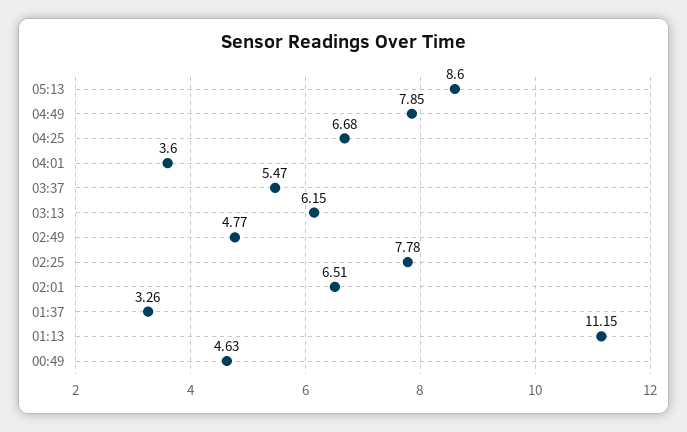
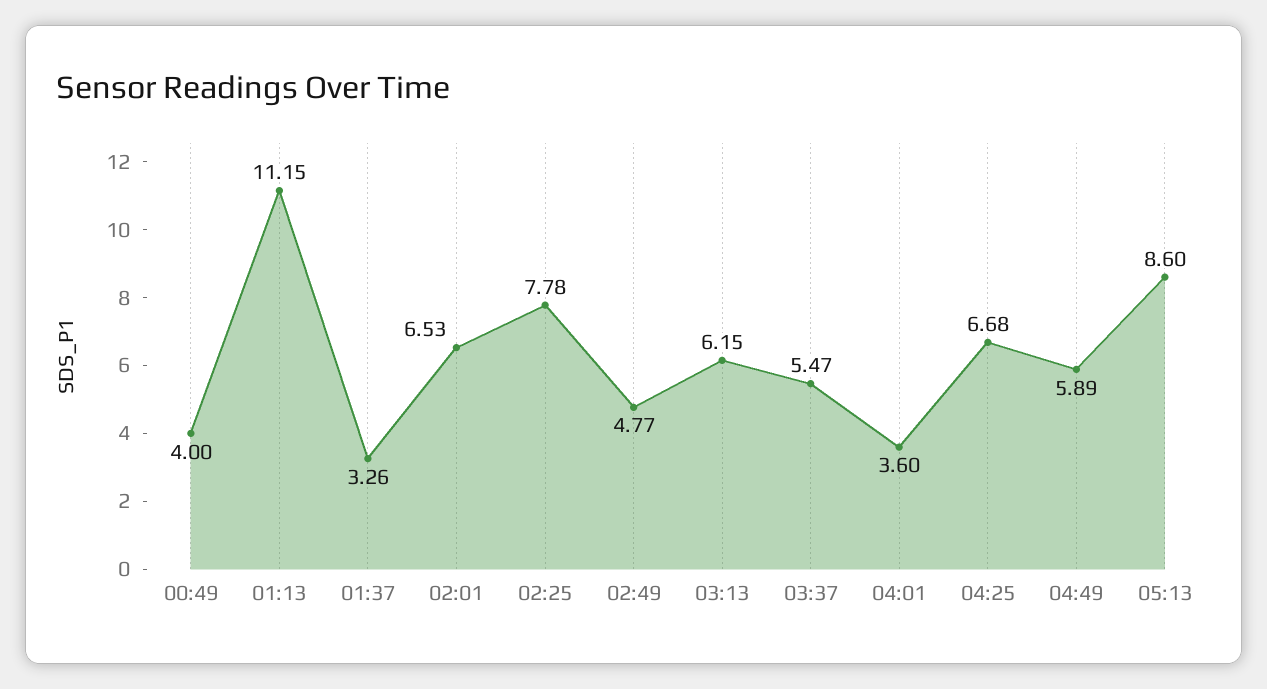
  {
    "05:13": 8.6,
-   "04:49": 7.85,
+   "04:49": 5.89,
    "04:25": 6.68,
    "04:01": 3.6,
    "03:37": 5.47,
    "03:13": 6.15,
    "02:49": 4.77,
    "02:25": 7.78,
-   "02:01": 6.51,
+   "02:01": 6.53,
    "01:37": 3.26,
    "01:13": 11.15,
-   "00:49": 4.63
+   "00:49": 4
  }

